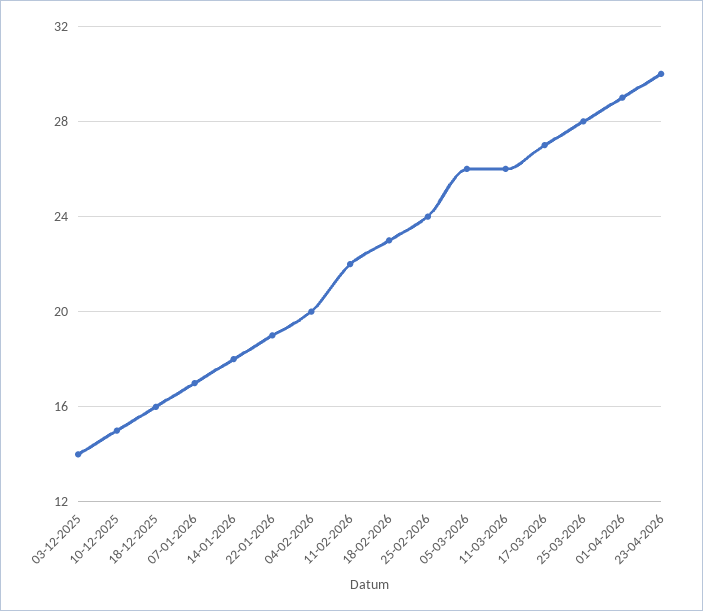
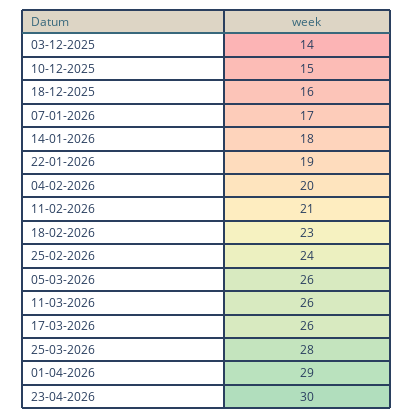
  {
    "03-12-2025": 14,
    "10-12-2025": 15,
    "18-12-2025": 16,
    "07-01-2026": 17,
    "14-01-2026": 18,
    "22-01-2026": 19,
    "04-02-2026": 20,
-   "11-02-2026": 22,
+   "11-02-2026": 21,
    "18-02-2026": 23,
    "25-02-2026": 24,
    "05-03-2026": 26,
    "11-03-2026": 26,
-   "17-03-2026": 27,
+   "17-03-2026": 26,
    "25-03-2026": 28,
    "01-04-2026": 29,
    "23-04-2026": 30
  }

